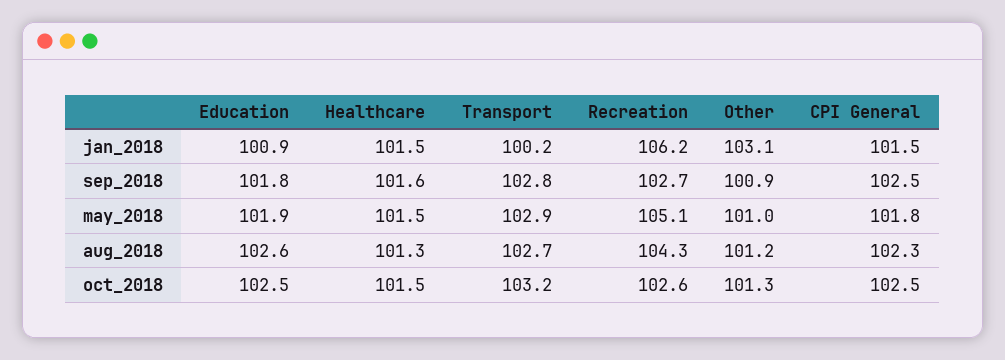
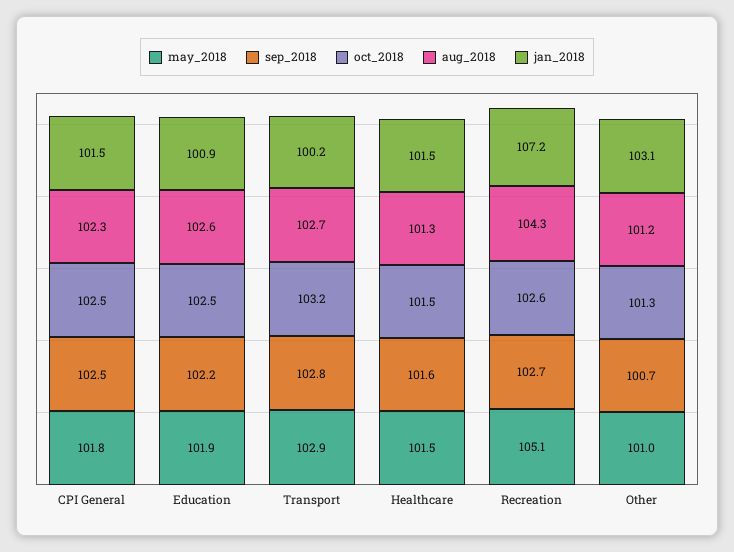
  {
    "jan_2018": {
      "Education": 100.9,
      "Healthcare": 101.5,
      "Transport": 100.2,
-     "Recreation": 106.2,
+     "Recreation": 107.2,
      "Other": 103.1,
      "CPI General": 101.5
    },
    "sep_2018": {
-     "Education": 101.8,
+     "Education": 102.2,
      "Healthcare": 101.6,
      "Transport": 102.8,
      "Recreation": 102.7,
-     "Other": 100.9,
+     "Other": 100.7,
      "CPI General": 102.5
    },
    "may_2018": {
      "Education": 101.9,
      "Healthcare": 101.5,
      "Transport": 102.9,
      "Recreation": 105.1,
      "Other": 101,
      "CPI General": 101.8
    },
    "aug_2018": {
      "Education": 102.6,
      "Healthcare": 101.3,
      "Transport": 102.7,
      "Recreation": 104.3,
      "Other": 101.2,
      "CPI General": 102.3
    },
    "oct_2018": {
      "Education": 102.5,
      "Healthcare": 101.5,
      "Transport": 103.2,
      "Recreation": 102.6,
      "Other": 101.3,
      "CPI General": 102.5
    }
  }

